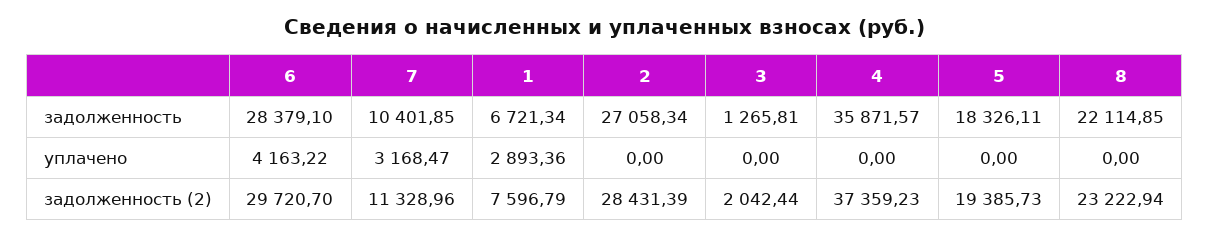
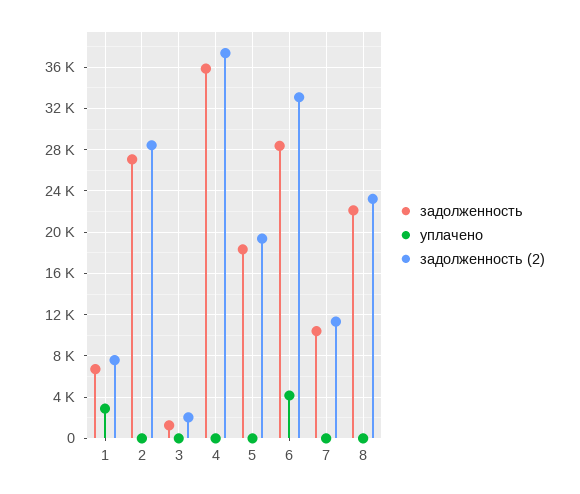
  {
    "задолженность": {
      "6": 28379.1,
      "7": 10401.85,
      "1": 6721.34,
      "2": 27058.34,
      "3": 1265.81,
      "4": 35871.57,
      "5": 18326.11,
      "8": 22114.85
    },
    "уплачено": {
      "6": 4163.22,
-     "7": 3168.47,
+     "7": 0,
      "1": 2893.36,
      "2": 0,
      "3": 0,
      "4": 0,
      "5": 0,
      "8": 0
    },
    "задолженность (2)": {
-     "6": 29720.7,
+     "6": 33000,
      "7": 11328.96,
      "1": 7596.79,
      "2": 28431.39,
      "3": 2042.44,
      "4": 37359.23,
      "5": 19385.73,
      "8": 23222.94
    }
  }

